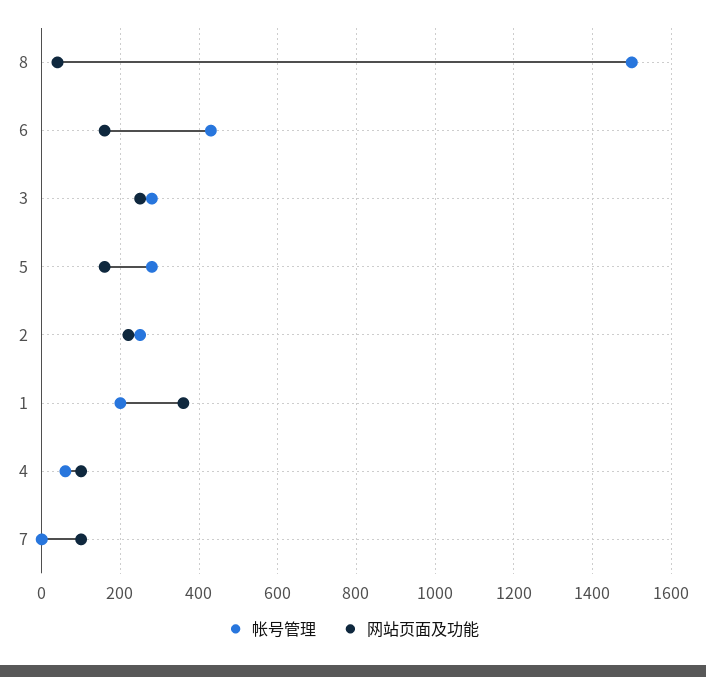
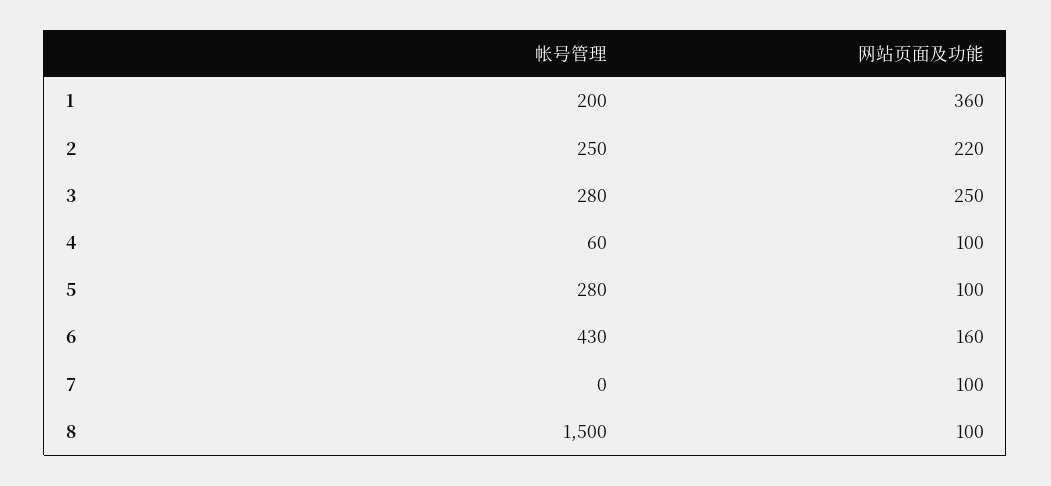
  {
    "帐号管理": {
      "8": 1500,
      "6": 430,
      "3": 280,
      "5": 280,
      "2": 250,
      "1": 200,
      "4": 60,
      "7": 0
    },
    "网站页面及功能": {
-     "8": 40,
+     "8": 100,
      "6": 160,
      "3": 250,
-     "5": 160,
+     "5": 100,
      "2": 220,
      "1": 360,
      "4": 100,
      "7": 100
    }
  }

